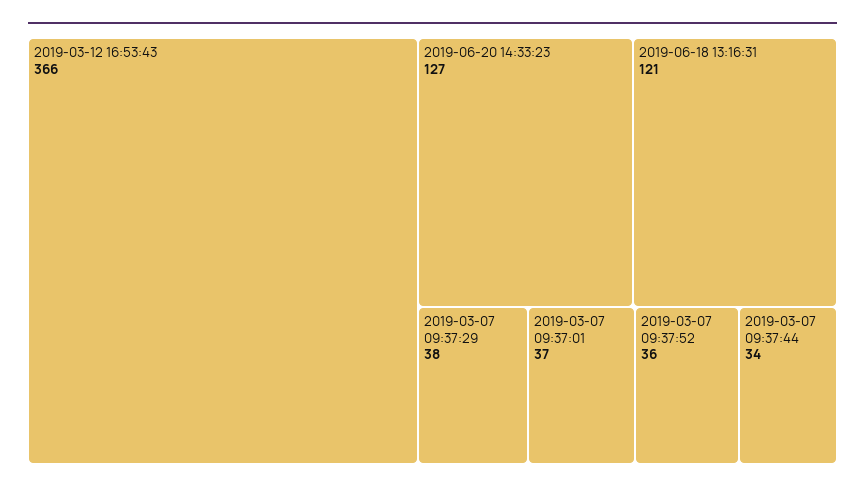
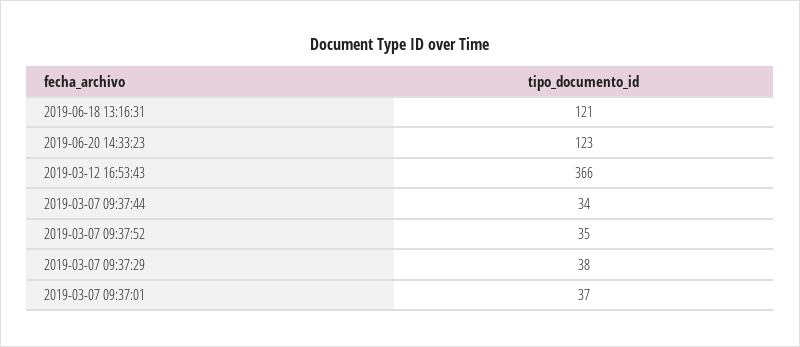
  {
    "2019-03-12 16:53:43": 366,
-   "2019-06-20 14:33:23": 127,
+   "2019-06-20 14:33:23": 123,
    "2019-06-18 13:16:31": 121,
    "2019-03-07 09:37:29": 38,
    "2019-03-07 09:37:01": 37,
-   "2019-03-07 09:37:52": 36,
+   "2019-03-07 09:37:52": 35,
    "2019-03-07 09:37:44": 34
  }

